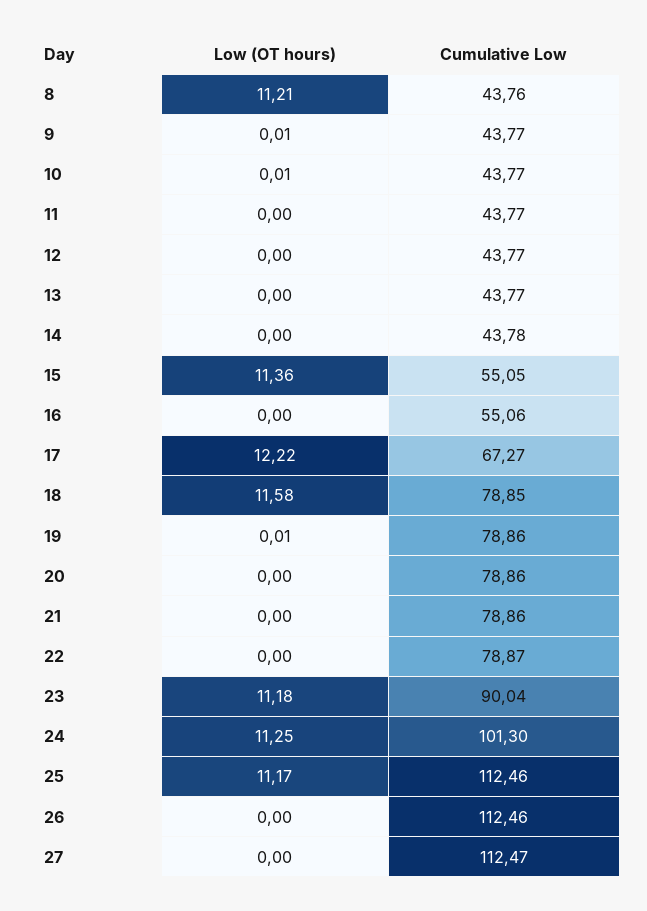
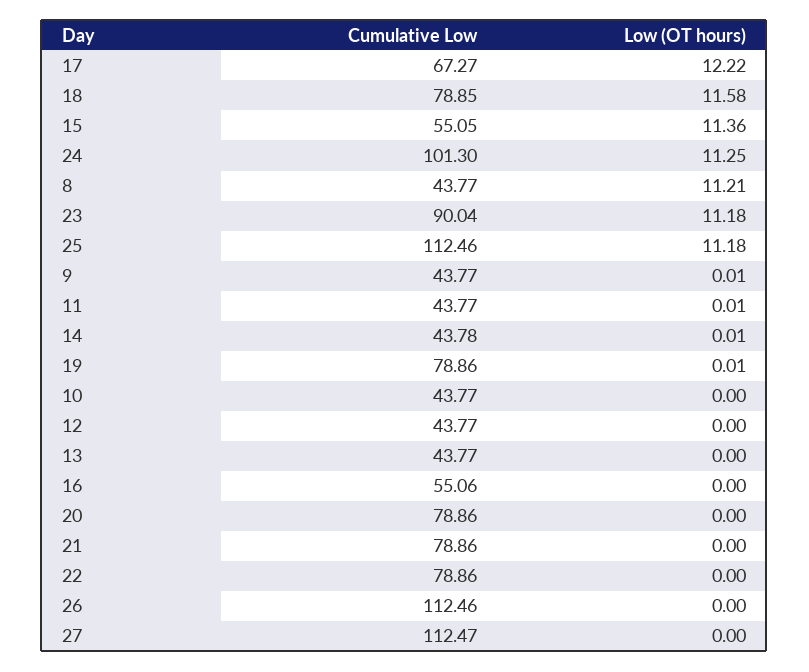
  {
    "Low (OT hours)": {
      "8": 11.21,
      "9": 0.01,
-     "10": 0.01,
+     "10": 0,
-     "11": 0,
+     "11": 0.01,
      "12": 0,
      "13": 0,
-     "14": 0,
+     "14": 0.01,
      "15": 11.36,
      "16": 0,
      "17": 12.22,
      "18": 11.58,
      "19": 0.01,
      "20": 0,
      "21": 0,
      "22": 0,
      "23": 11.18,
      "24": 11.25,
-     "25": 11.17,
+     "25": 11.18,
      "26": 0,
      "27": 0
    },
    "Cumulative Low": {
-     "8": 43.76,
+     "8": 43.77,
      "9": 43.77,
      "10": 43.77,
      "11": 43.77,
      "12": 43.77,
      "13": 43.77,
      "14": 43.78,
      "15": 55.05,
      "16": 55.06,
      "17": 67.27,
      "18": 78.85,
      "19": 78.86,
      "20": 78.86,
      "21": 78.86,
-     "22": 78.87,
+     "22": 78.86,
      "23": 90.04,
      "24": 101.3,
      "25": 112.46,
      "26": 112.46,
      "27": 112.47
    }
  }

